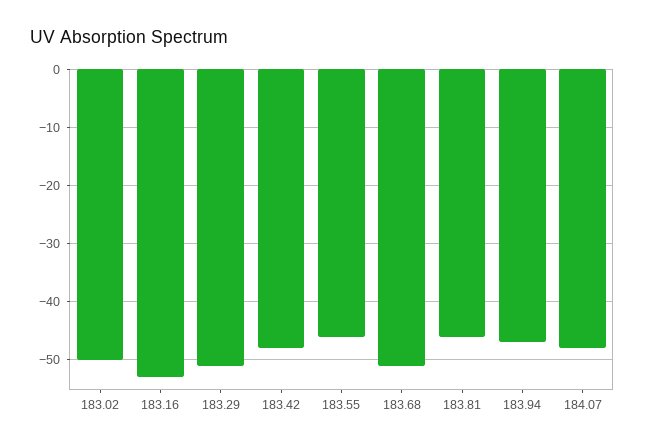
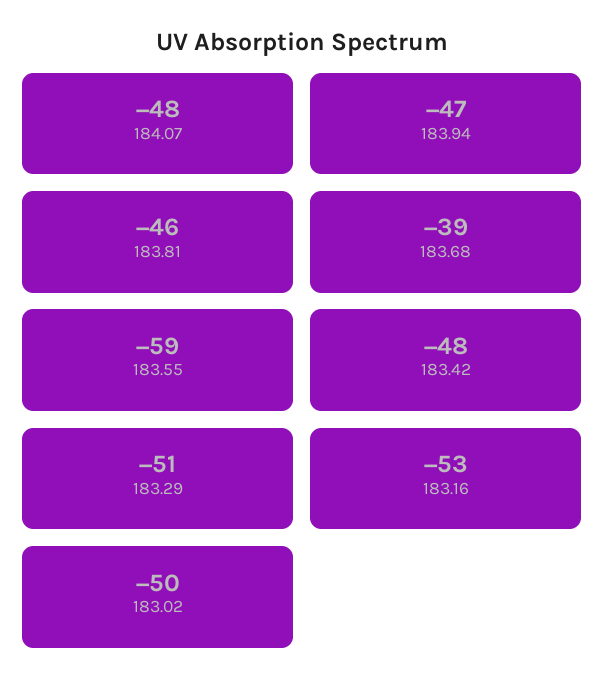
  {
    "183.02": -50,
    "183.16": -53,
    "183.29": -51,
    "183.42": -48,
-   "183.55": -45,
+   "183.55": -59,
-   "183.68": -50,
+   "183.68": -39,
    "183.81": -46,
    "183.94": -47,
    "184.07": -48
  }

